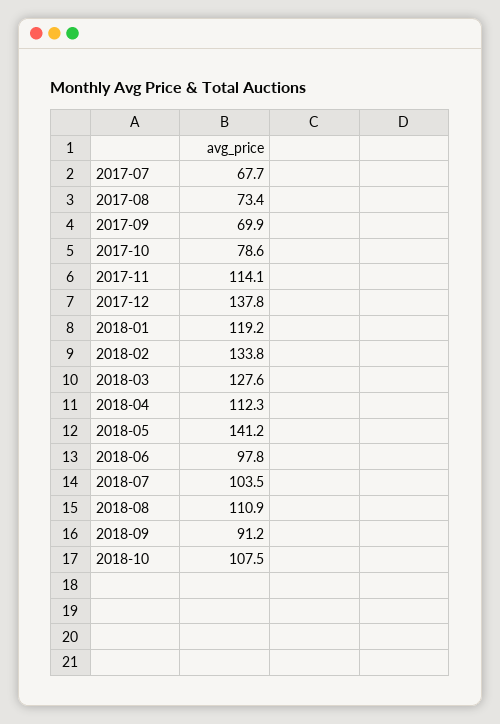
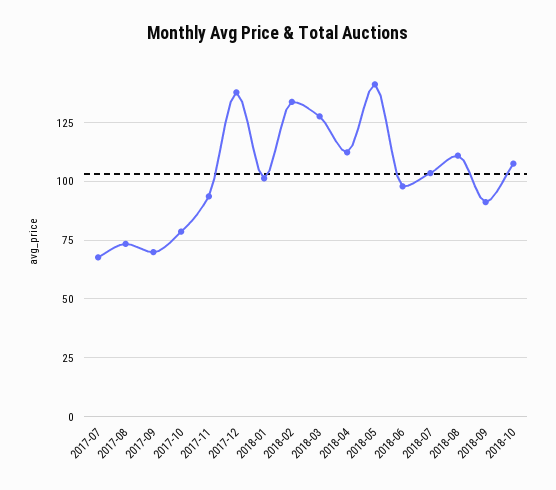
  {
    "2017-07": 67.7,
    "2017-08": 73.4,
    "2017-09": 69.9,
    "2017-10": 78.6,
-   "2017-11": 114.1,
+   "2017-11": 95,
    "2017-12": 137.8,
-   "2018-01": 119.2,
+   "2018-01": 100,
    "2018-02": 133.8,
    "2018-03": 127.6,
    "2018-04": 112.3,
    "2018-05": 141.2,
    "2018-06": 97.8,
    "2018-07": 103.5,
    "2018-08": 110.9,
    "2018-09": 91.2,
    "2018-10": 107.5
  }

